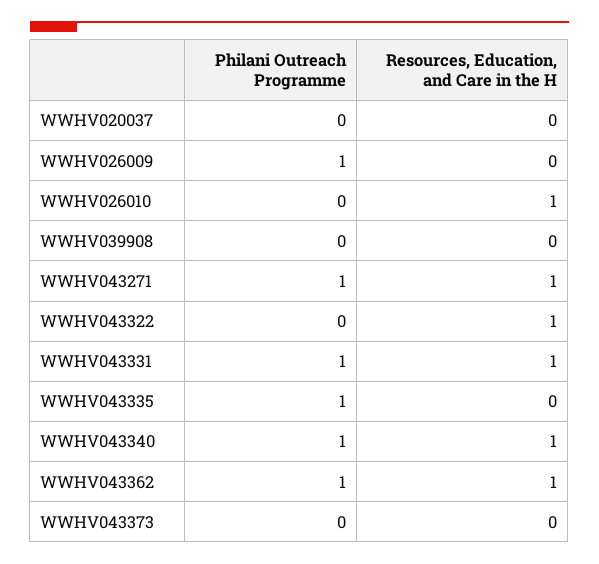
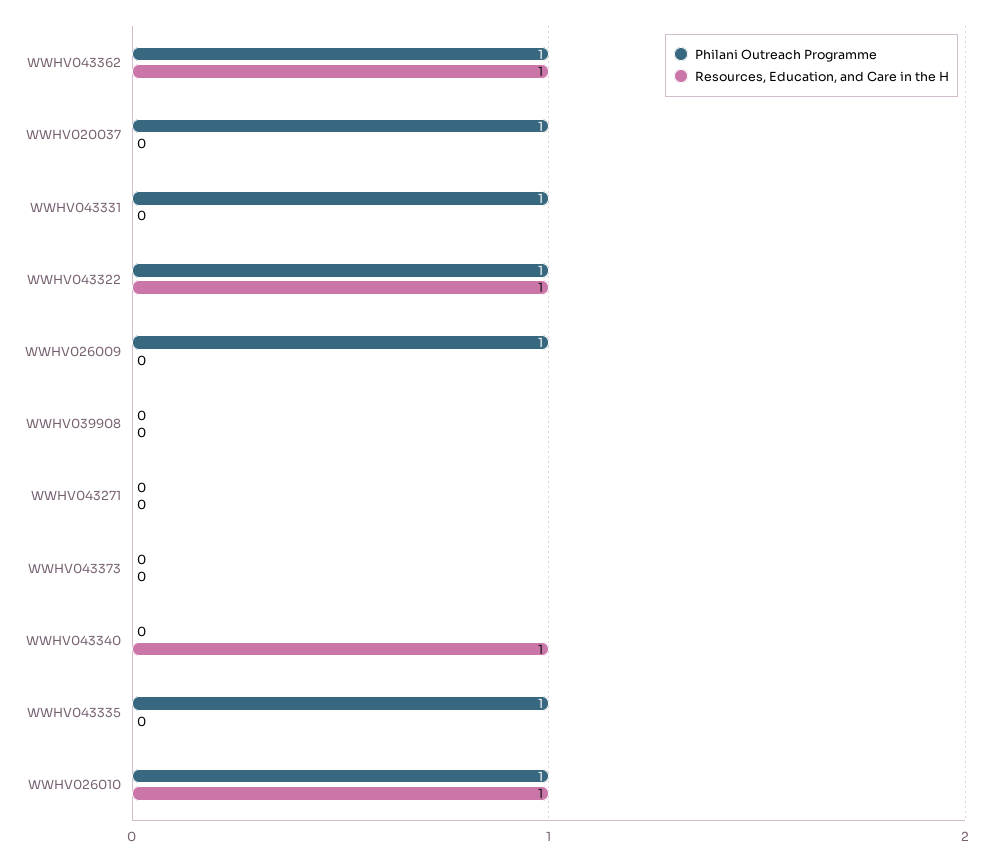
  {
    "Philani Outreach Programme": {
-     "WWHV020037": 0,
+     "WWHV020037": 1,
      "WWHV026009": 1,
-     "WWHV026010": 0,
+     "WWHV026010": 1,
      "WWHV039908": 0,
-     "WWHV043271": 1,
+     "WWHV043271": 0,
-     "WWHV043322": 0,
+     "WWHV043322": 1,
      "WWHV043331": 1,
      "WWHV043335": 1,
-     "WWHV043340": 1,
+     "WWHV043340": 0,
      "WWHV043362": 1,
      "WWHV043373": 0
    },
    "Resources, Education, and Care in the H": {
      "WWHV020037": 0,
      "WWHV026009": 0,
      "WWHV026010": 1,
      "WWHV039908": 0,
-     "WWHV043271": 1,
+     "WWHV043271": 0,
      "WWHV043322": 1,
-     "WWHV043331": 1,
+     "WWHV043331": 0,
      "WWHV043335": 0,
      "WWHV043340": 1,
      "WWHV043362": 1,
      "WWHV043373": 0
    }
  }

